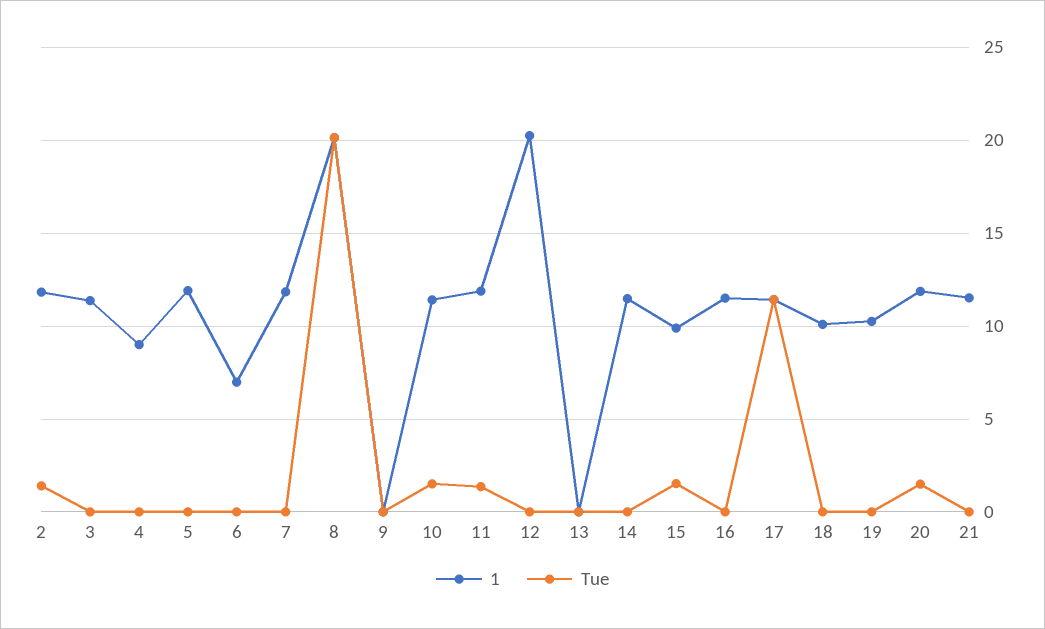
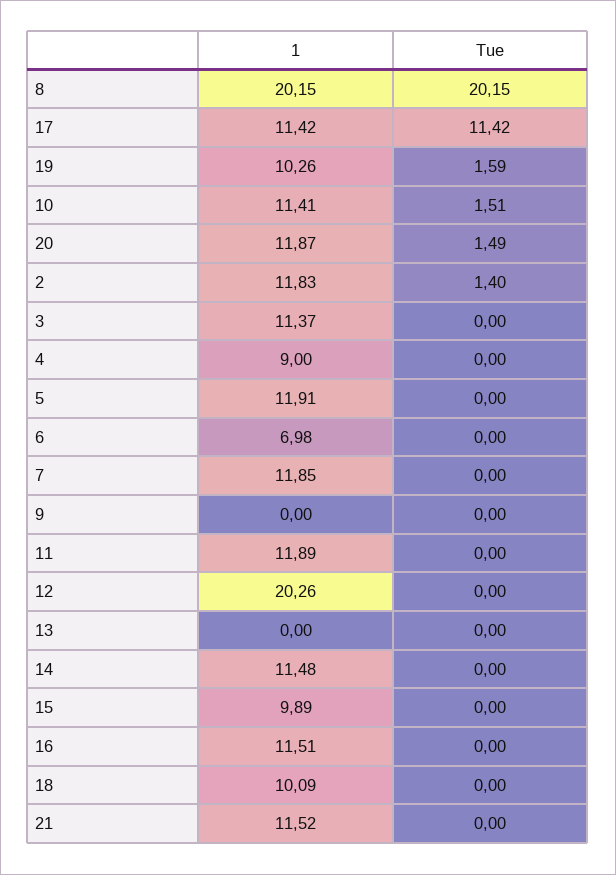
  {
    "1": {
      "2": 11.83,
      "3": 11.37,
      "4": 9,
      "5": 11.91,
      "6": 6.98,
      "7": 11.85,
      "8": 20.15,
      "9": 0,
      "10": 11.41,
      "11": 11.89,
      "12": 20.26,
      "13": 0,
      "14": 11.48,
      "15": 9.89,
      "16": 11.51,
      "17": 11.42,
      "18": 10.09,
      "19": 10.26,
      "20": 11.87,
      "21": 11.52
    },
    "Tue": {
      "2": 1.4,
      "3": 0,
      "4": 0,
      "5": 0,
      "6": 0,
      "7": 0,
      "8": 20.15,
      "9": 0,
      "10": 1.51,
-     "11": 1.5,
+     "11": 0,
      "12": 0,
      "13": 0,
      "14": 0,
-     "15": 1.5,
+     "15": 0,
      "16": 0,
      "17": 11.42,
      "18": 0,
-     "19": 0,
+     "19": 1.59,
      "20": 1.49,
      "21": 0
    }
  }

